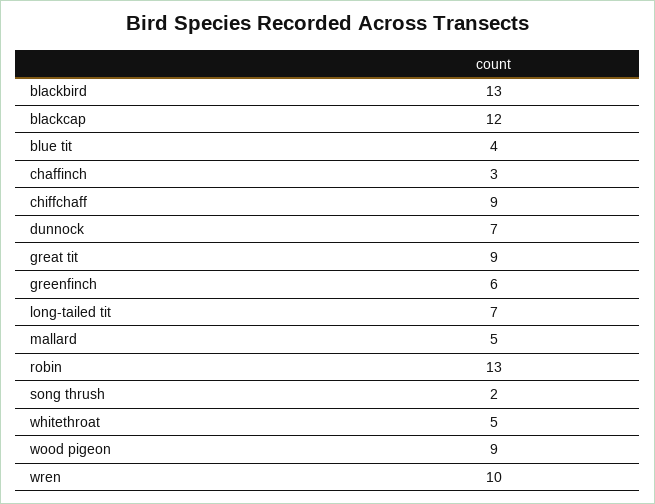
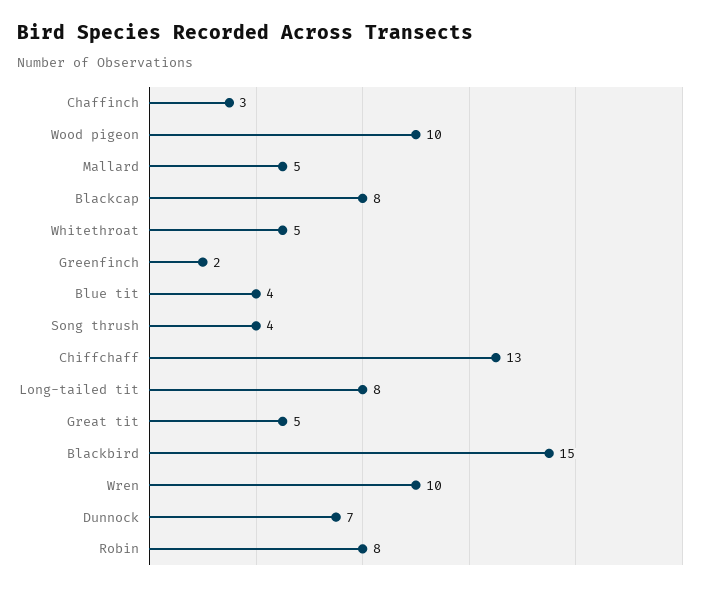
  {
-   "blackbird": 13,
+   "blackbird": 15,
-   "blackcap": 12,
+   "blackcap": 8,
    "blue tit": 4,
    "chaffinch": 3,
-   "chiffchaff": 9,
+   "chiffchaff": 13,
    "dunnock": 7,
-   "great tit": 9,
+   "great tit": 5,
-   "greenfinch": 6,
+   "greenfinch": 2,
-   "long-tailed tit": 7,
+   "long-tailed tit": 8,
    "mallard": 5,
-   "robin": 13,
+   "robin": 8,
-   "song thrush": 2,
+   "song thrush": 4,
    "whitethroat": 5,
-   "wood pigeon": 9,
+   "wood pigeon": 10,
    "wren": 10
  }

